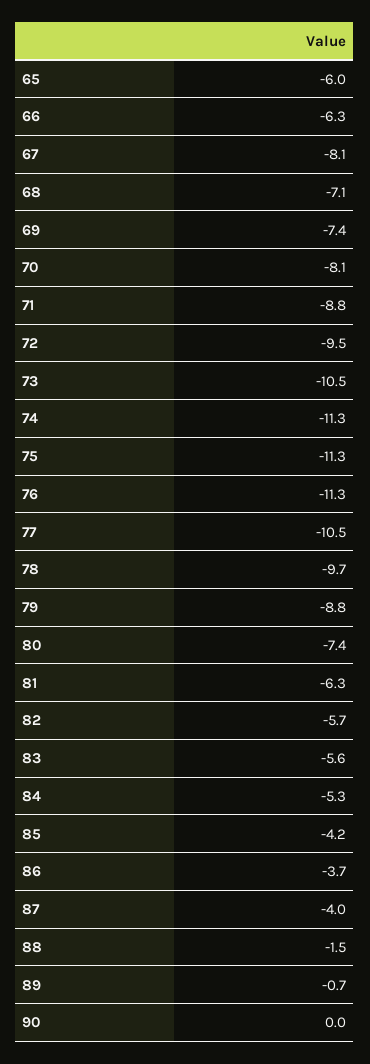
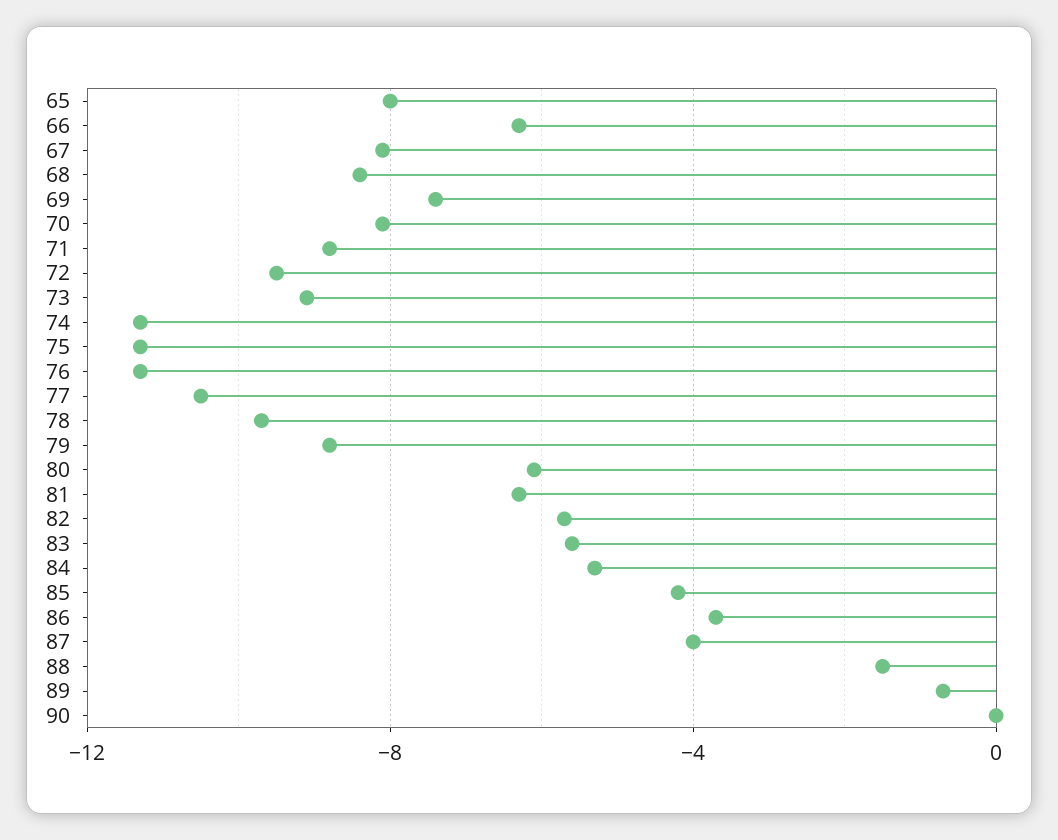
  {
-   "65": -6,
+   "65": -8,
    "66": -6.3,
    "67": -8.1,
-   "68": -7.1,
+   "68": -8.5,
    "69": -7.4,
    "70": -8.1,
    "71": -8.8,
    "72": -9.5,
-   "73": -10.5,
+   "73": -9,
    "74": -11.3,
    "75": -11.3,
    "76": -11.3,
    "77": -10.5,
    "78": -9.7,
    "79": -8.8,
-   "80": -7.4,
+   "80": -6,
    "81": -6.3,
    "82": -5.7,
    "83": -5.6,
    "84": -5.3,
    "85": -4.2,
    "86": -3.7,
    "87": -4,
    "88": -1.5,
    "89": -0.7,
    "90": 0
  }

